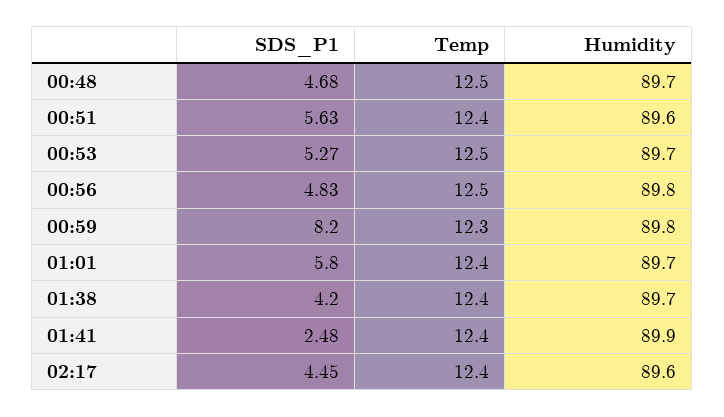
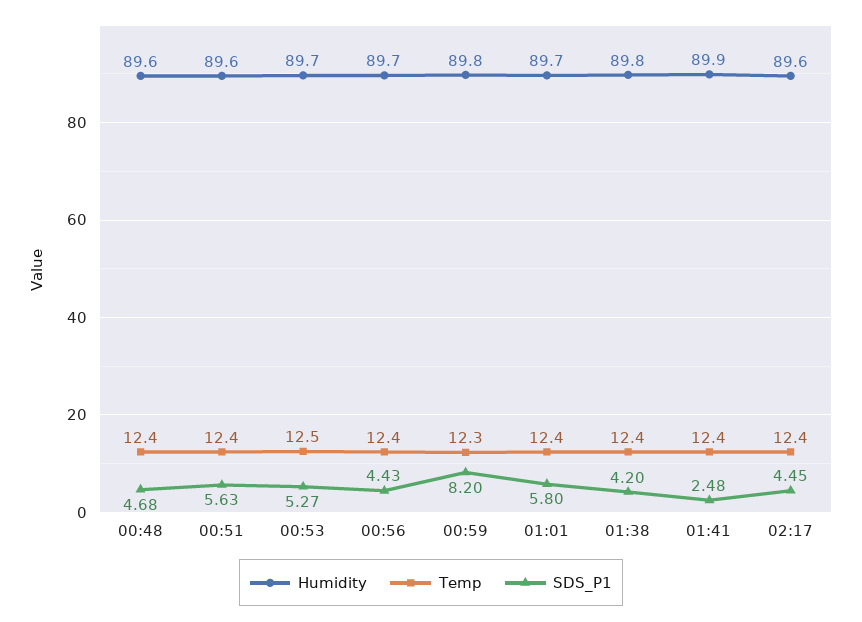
  {
    "SDS_P1": {
      "00:48": 4.68,
      "00:51": 5.63,
      "00:53": 5.27,
-     "00:56": 4.83,
+     "00:56": 4.43,
      "00:59": 8.2,
      "01:01": 5.8,
      "01:38": 4.2,
      "01:41": 2.48,
      "02:17": 4.45
    },
    "Temp": {
-     "00:48": 12.5,
+     "00:48": 12.4,
      "00:51": 12.4,
      "00:53": 12.5,
-     "00:56": 12.5,
+     "00:56": 12.4,
      "00:59": 12.3,
      "01:01": 12.4,
      "01:38": 12.4,
      "01:41": 12.4,
      "02:17": 12.4
    },
    "Humidity": {
-     "00:48": 89.7,
+     "00:48": 89.6,
      "00:51": 89.6,
      "00:53": 89.7,
-     "00:56": 89.8,
+     "00:56": 89.7,
      "00:59": 89.8,
      "01:01": 89.7,
-     "01:38": 89.7,
+     "01:38": 89.8,
      "01:41": 89.9,
      "02:17": 89.6
    }
  }

